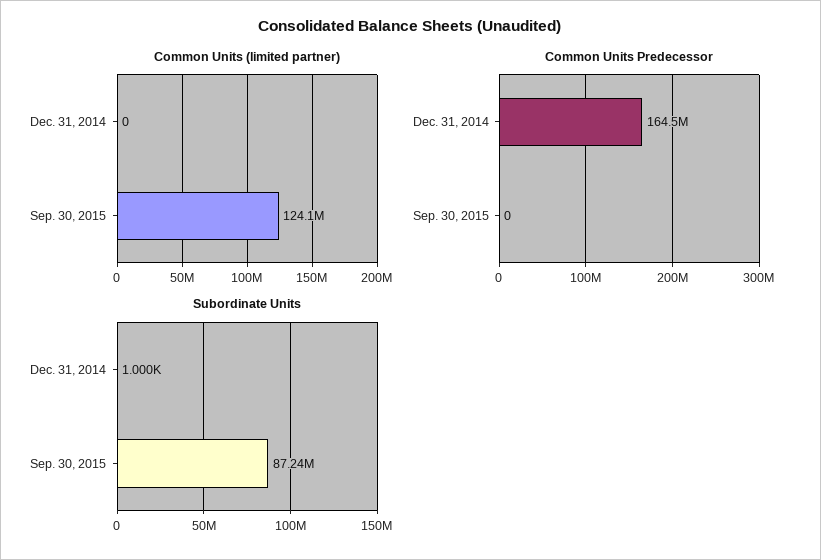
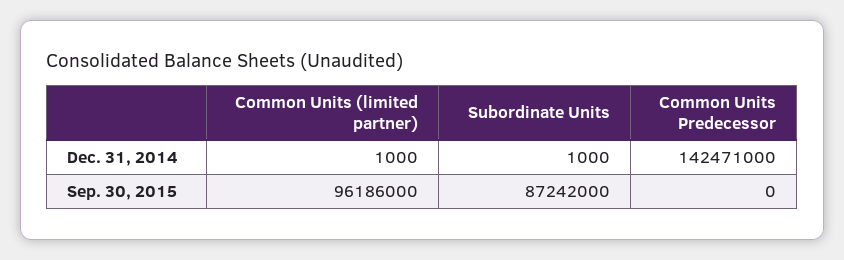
  {
    "Common Units (limited partner)": {
-     "Dec. 31, 2014": 0,
+     "Dec. 31, 2014": 1000,
-     "Sep. 30, 2015": 124100000
+     "Sep. 30, 2015": 96186000
    },
    "Common Units Predecessor": {
-     "Dec. 31, 2014": 164500000,
+     "Dec. 31, 2014": 142471000,
      "Sep. 30, 2015": 0
    },
    "Subordinate Units": {
      "Dec. 31, 2014": 1000,
      "Sep. 30, 2015": 87242000
    }
  }

